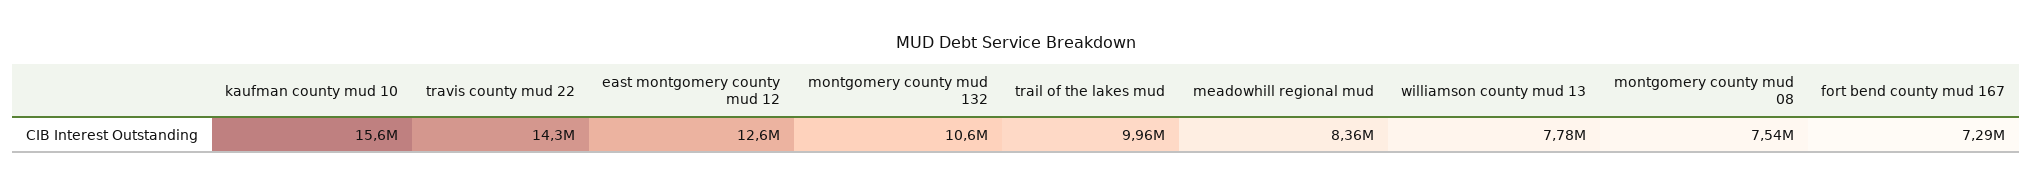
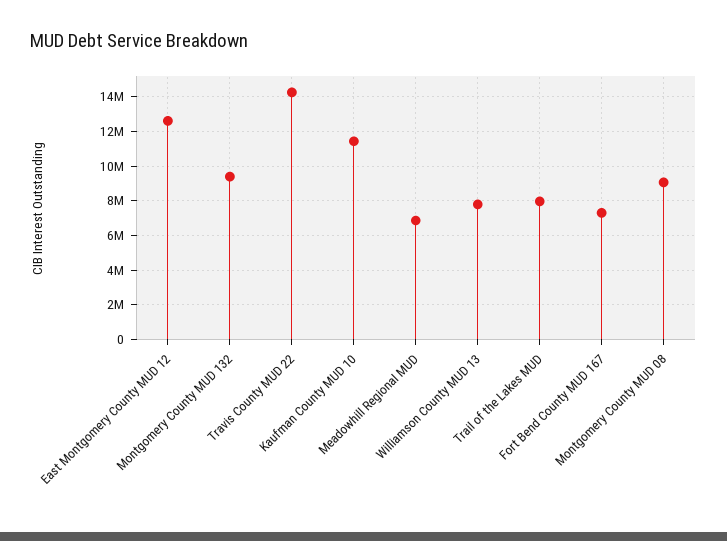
  {
-   "kaufman county mud 10": 15600000,
+   "kaufman county mud 10": 11500000,
    "travis county mud 22": 14300000,
    "east montgomery county mud 12": 12600000,
-   "montgomery county mud 132": 10600000,
+   "montgomery county mud 132": 9500000,
-   "trail of the lakes mud": 9960000,
+   "trail of the lakes mud": 8000000,
-   "meadowhill regional mud": 8360000,
+   "meadowhill regional mud": 7000000,
    "williamson county mud 13": 7780000,
-   "montgomery county mud 08": 7540000,
+   "montgomery county mud 08": 9000000,
    "fort bend county mud 167": 7290000
  }

